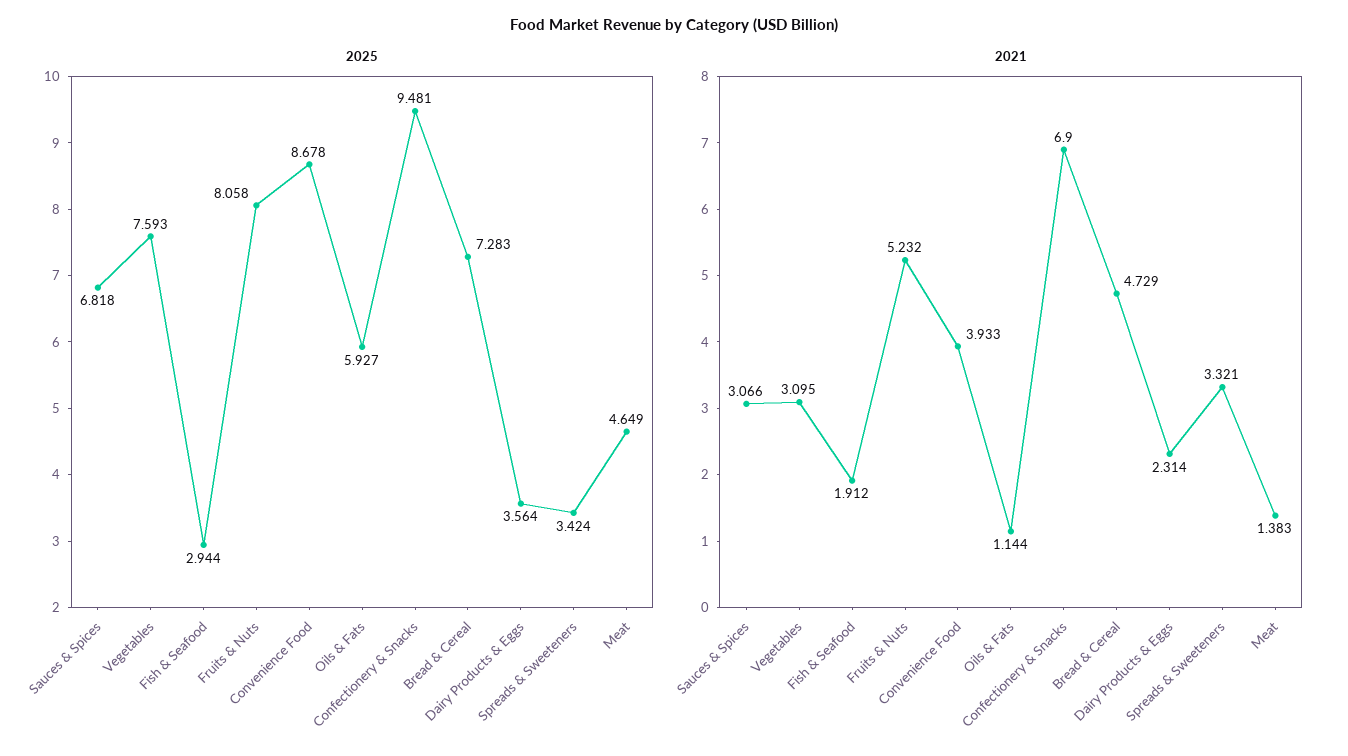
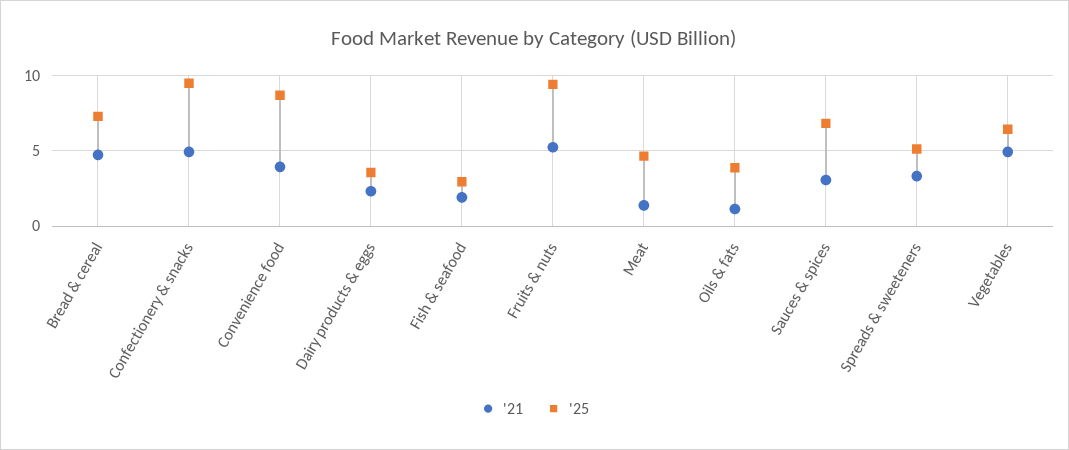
  {
    "2025": {
      "Sauces & Spices": 6.818,
-     "Vegetables": 7.593,
+     "Vegetables": 6.5,
      "Fish & Seafood": 2.944,
-     "Fruits & Nuts": 8.058,
+     "Fruits & Nuts": 9.5,
      "Convenience Food": 8.678,
-     "Oils & Fats": 5.927,
+     "Oils & Fats": 4,
      "Confectionery & Snacks": 9.481,
      "Bread & Cereal": 7.283,
      "Dairy Products & Eggs": 3.564,
-     "Spreads & Sweeteners": 3.424,
+     "Spreads & Sweeteners": 5,
      "Meat": 4.649
    },
    "2021": {
      "Sauces & Spices": 3.066,
-     "Vegetables": 3.095,
+     "Vegetables": 5,
      "Fish & Seafood": 1.912,
      "Fruits & Nuts": 5.232,
      "Convenience Food": 3.933,
      "Oils & Fats": 1.144,
-     "Confectionery & Snacks": 6.9,
+     "Confectionery & Snacks": 5,
      "Bread & Cereal": 4.729,
      "Dairy Products & Eggs": 2.314,
      "Spreads & Sweeteners": 3.321,
      "Meat": 1.383
    }
  }

